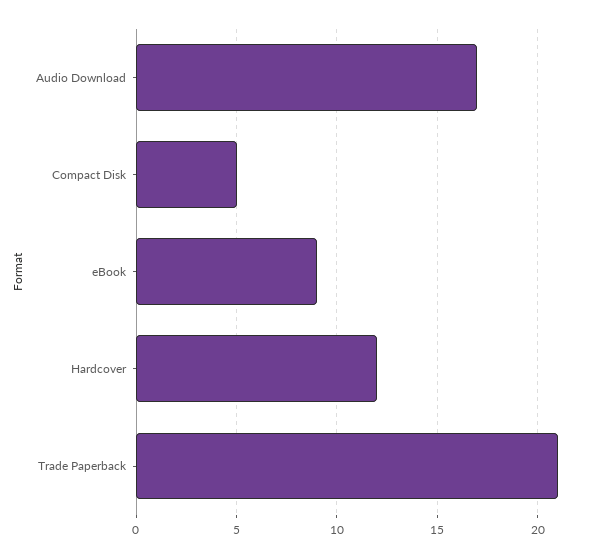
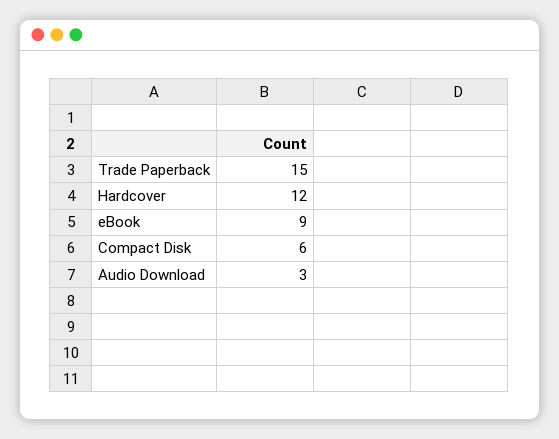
  {
-   "Audio Download": 17,
+   "Audio Download": 3,
-   "Compact Disk": 5,
+   "Compact Disk": 6,
    "eBook": 9,
    "Hardcover": 12,
-   "Trade Paperback": 21
+   "Trade Paperback": 15
  }

